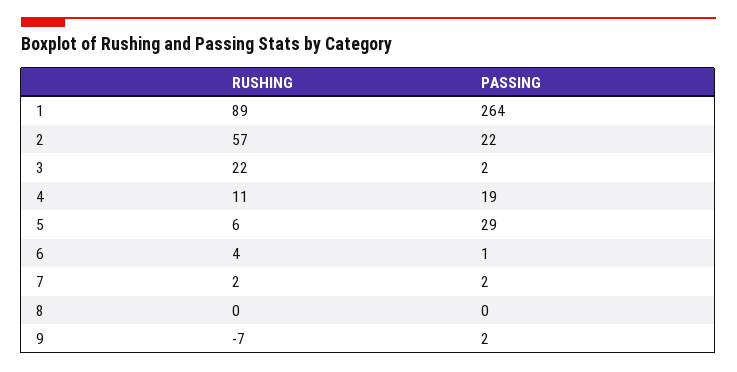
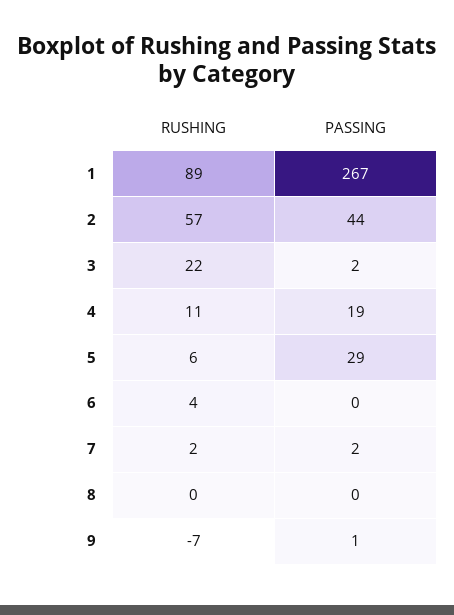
  {
    "RUSHING": {
      "1": 89,
      "2": 57,
      "3": 22,
      "4": 11,
      "5": 6,
      "6": 4,
      "7": 2,
      "8": 0,
      "9": -7
    },
    "PASSING": {
-     "1": 264,
+     "1": 267,
-     "2": 22,
+     "2": 44,
      "3": 2,
      "4": 19,
      "5": 29,
-     "6": 1,
+     "6": 0,
      "7": 2,
      "8": 0,
-     "9": 2
+     "9": 1
    }
  }

